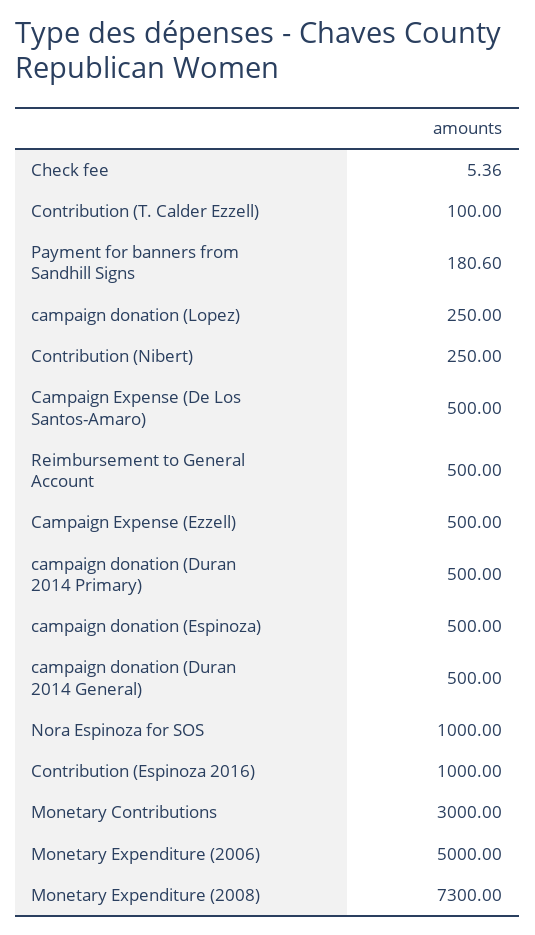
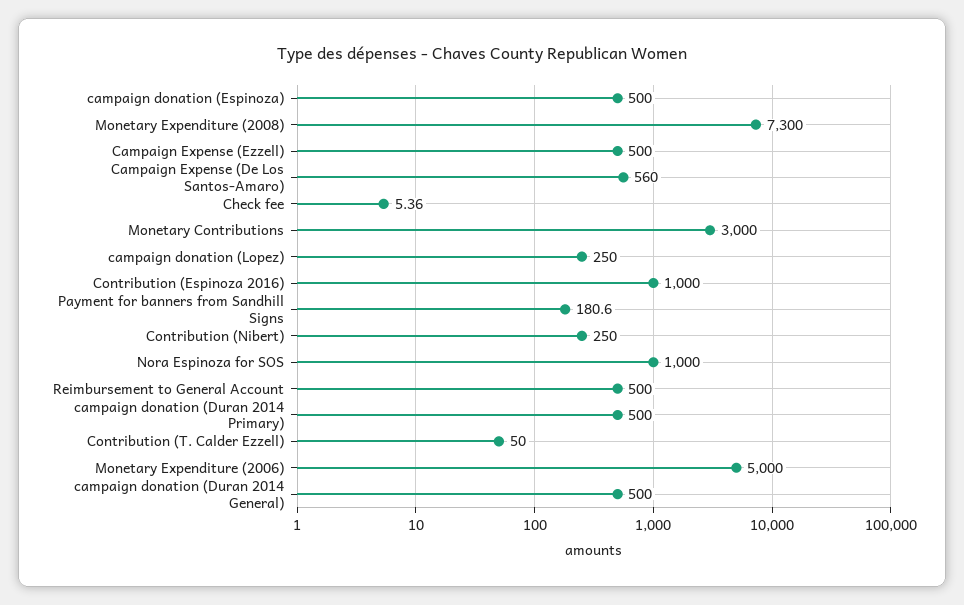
  {
    "Check fee": 5.36,
-   "Contribution (T. Calder Ezzell)": 100,
+   "Contribution (T. Calder Ezzell)": 50,
    "Payment for banners from Sandhill Signs": 180.6,
    "campaign donation (Lopez)": 250,
    "Contribution (Nibert)": 250,
-   "Campaign Expense (De Los Santos-Amaro)": 500,
+   "Campaign Expense (De Los Santos-Amaro)": 560,
    "Reimbursement to General Account": 500,
    "Campaign Expense (Ezzell)": 500,
    "campaign donation (Duran 2014 Primary)": 500,
    "campaign donation (Espinoza)": 500,
    "campaign donation (Duran 2014 General)": 500,
    "Nora Espinoza for SOS": 1000,
    "Contribution (Espinoza 2016)": 1000,
    "Monetary Contributions": 3000,
    "Monetary Expenditure (2006)": 5000,
    "Monetary Expenditure (2008)": 7300
  }

